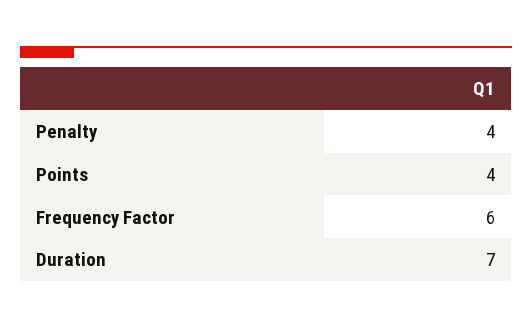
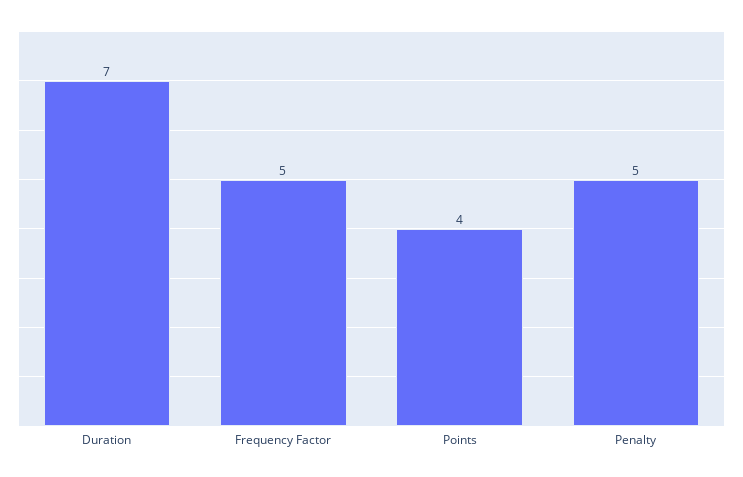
  {
-   "Penalty": 4,
+   "Penalty": 5,
    "Points": 4,
-   "Frequency Factor": 6,
+   "Frequency Factor": 5,
    "Duration": 7
  }

